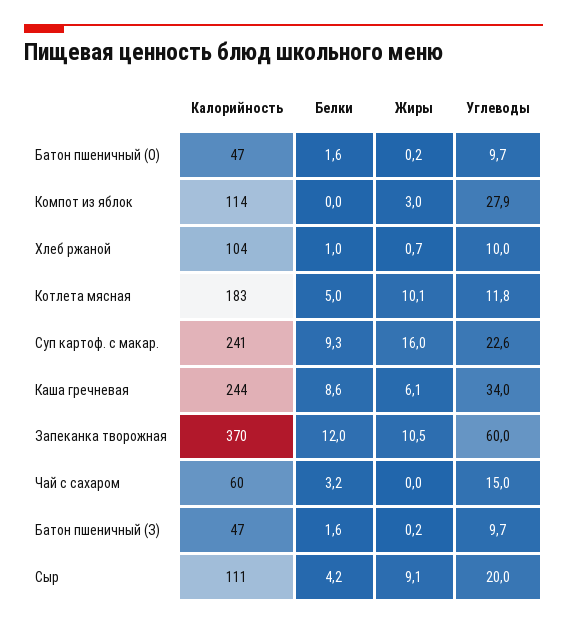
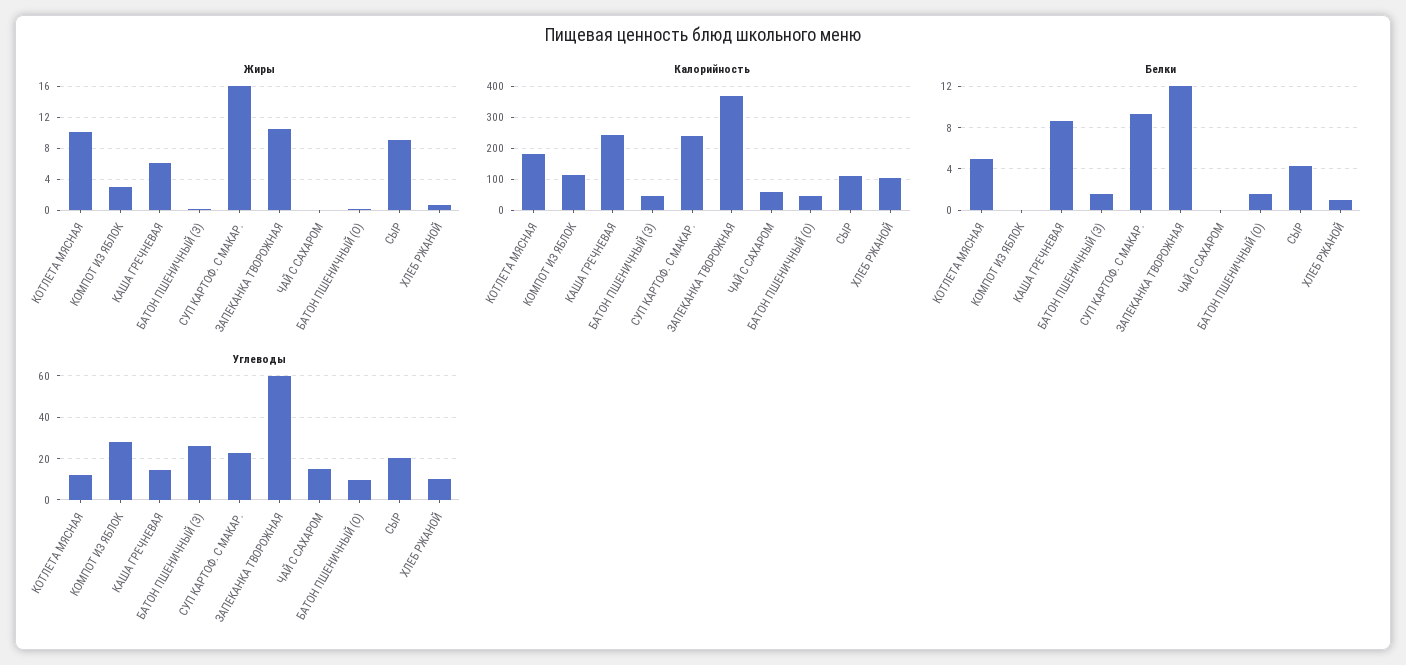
  {
    "Калорийность": {
      "Батон пшеничный (О)": 47,
      "Компот из яблок": 114,
      "Хлеб ржаной": 104,
      "Котлета мясная": 183,
      "Суп картоф. с макар.": 241,
      "Каша гречневая": 244,
      "Запеканка творожная": 370,
      "Чай с сахаром": 60,
      "Батон пшеничный (З)": 47,
      "Сыр": 111
    },
    "Белки": {
      "Батон пшеничный (О)": 1.6,
      "Компот из яблок": 0,
      "Хлеб ржаной": 1,
      "Котлета мясная": 5,
      "Суп картоф. с макар.": 9.3,
      "Каша гречневая": 8.6,
      "Запеканка творожная": 12,
-     "Чай с сахаром": 3.2,
+     "Чай с сахаром": 0,
      "Батон пшеничный (З)": 1.6,
      "Сыр": 4.2
    },
    "Жиры": {
      "Батон пшеничный (О)": 0.2,
      "Компот из яблок": 3,
      "Хлеб ржаной": 0.7,
      "Котлета мясная": 10.1,
      "Суп картоф. с макар.": 16,
      "Каша гречневая": 6.1,
      "Запеканка творожная": 10.5,
      "Чай с сахаром": 0,
      "Батон пшеничный (З)": 0.2,
      "Сыр": 9.1
    },
    "Углеводы": {
      "Батон пшеничный (О)": 9.7,
      "Компот из яблок": 27.9,
      "Хлеб ржаной": 10,
      "Котлета мясная": 11.8,
      "Суп картоф. с макар.": 22.6,
-     "Каша гречневая": 34,
+     "Каша гречневая": 15,
      "Запеканка творожная": 60,
      "Чай с сахаром": 15,
-     "Батон пшеничный (З)": 9.7,
+     "Батон пшеничный (З)": 25,
      "Сыр": 20
    }
  }

